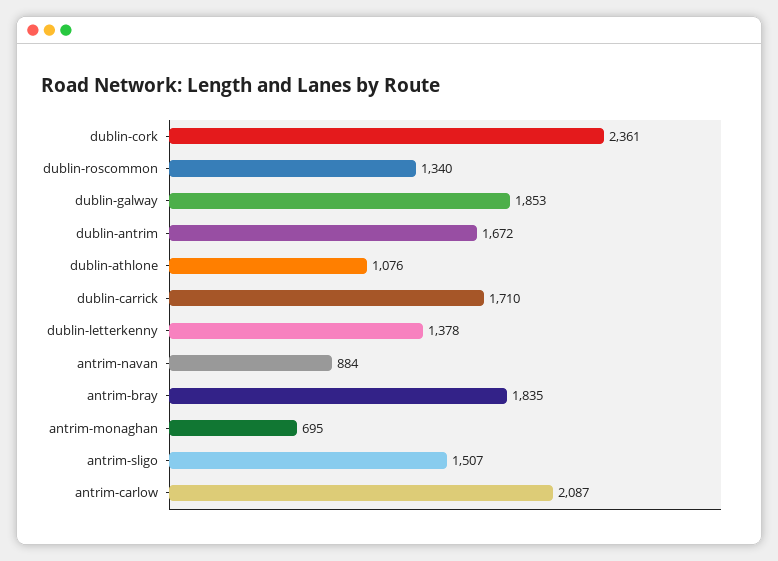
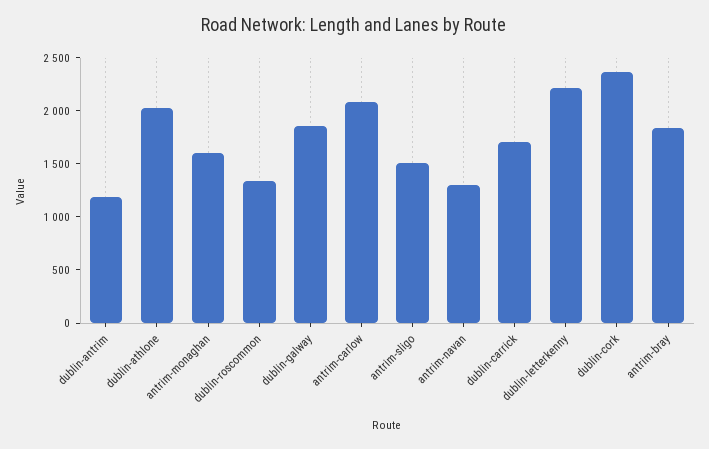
  {
    "dublin-cork": 2361,
    "dublin-roscommon": 1340,
    "dublin-galway": 1853,
-   "dublin-antrim": 1672,
+   "dublin-antrim": 1200,
-   "dublin-athlone": 1076,
+   "dublin-athlone": 2000,
    "dublin-carrick": 1710,
-   "dublin-letterkenny": 1378,
+   "dublin-letterkenny": 2200,
-   "antrim-navan": 884,
+   "antrim-navan": 1300,
    "antrim-bray": 1835,
-   "antrim-monaghan": 695,
+   "antrim-monaghan": 1600,
    "antrim-sligo": 1507,
    "antrim-carlow": 2087
  }

